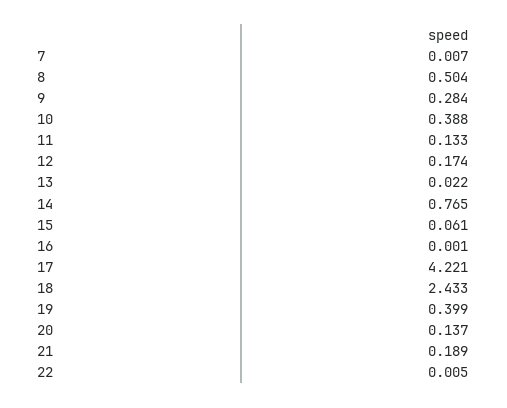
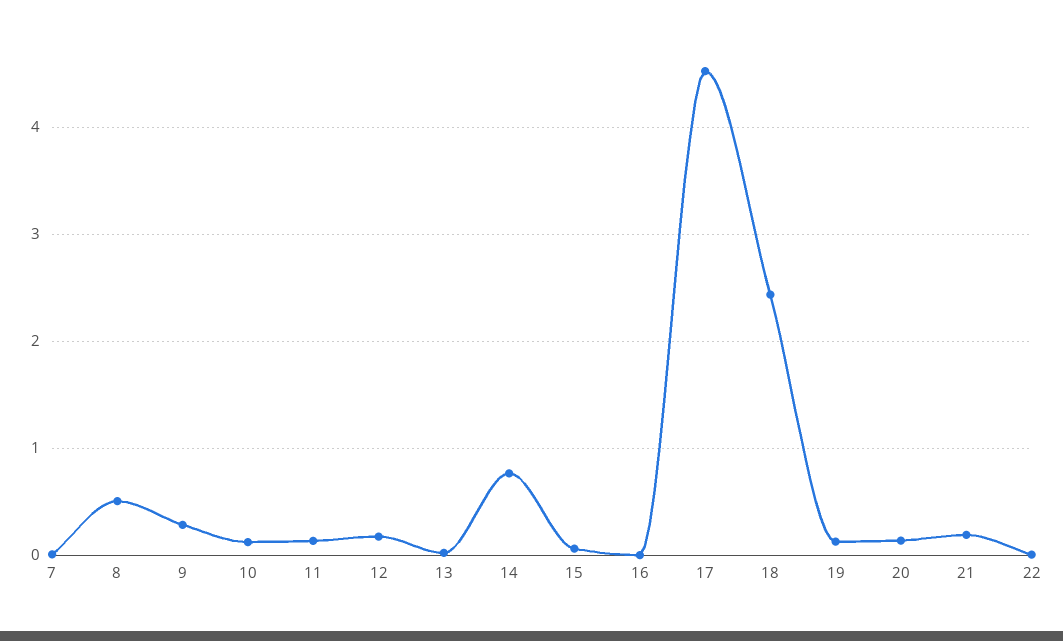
  {
    "7": 0.007,
    "8": 0.504,
    "9": 0.284,
-   "10": 0.388,
+   "10": 0.1,
    "11": 0.133,
    "12": 0.174,
    "13": 0.022,
    "14": 0.765,
    "15": 0.061,
    "16": 0.001,
-   "17": 4.221,
+   "17": 4.5,
    "18": 2.433,
-   "19": 0.399,
+   "19": 0.1,
    "20": 0.137,
    "21": 0.189,
    "22": 0.005
  }

